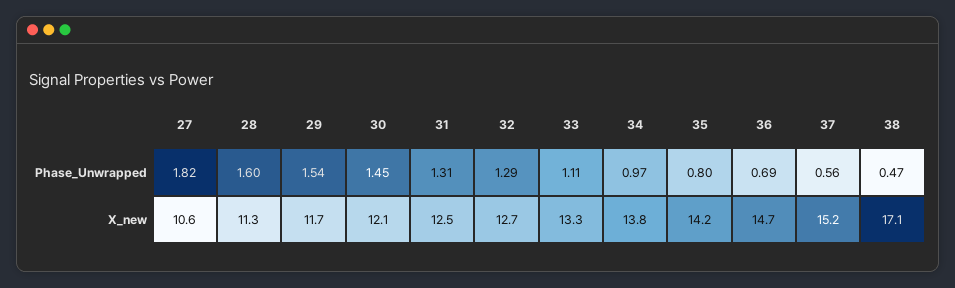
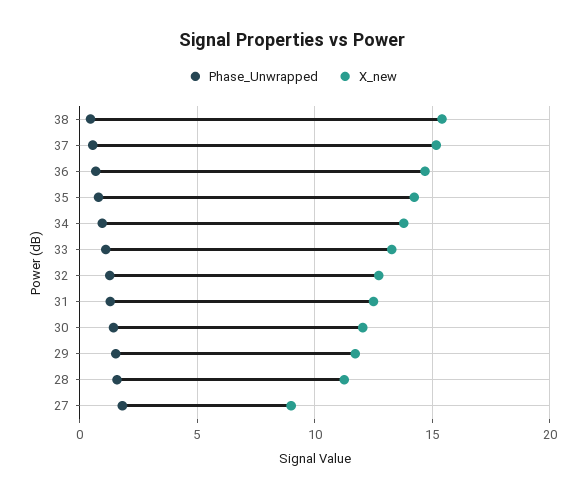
  {
    "Phase_Unwrapped": {
      "27": 1.82,
      "28": 1.6,
      "29": 1.54,
      "30": 1.45,
      "31": 1.31,
      "32": 1.29,
      "33": 1.11,
      "34": 0.97,
      "35": 0.8,
      "36": 0.69,
      "37": 0.56,
      "38": 0.47
    },
    "X_new": {
-     "27": 10.6,
+     "27": 9,
      "28": 11.3,
      "29": 11.7,
      "30": 12.1,
      "31": 12.5,
      "32": 12.7,
      "33": 13.3,
      "34": 13.8,
      "35": 14.2,
      "36": 14.7,
      "37": 15.2,
-     "38": 17.1
+     "38": 15.5
    }
  }

